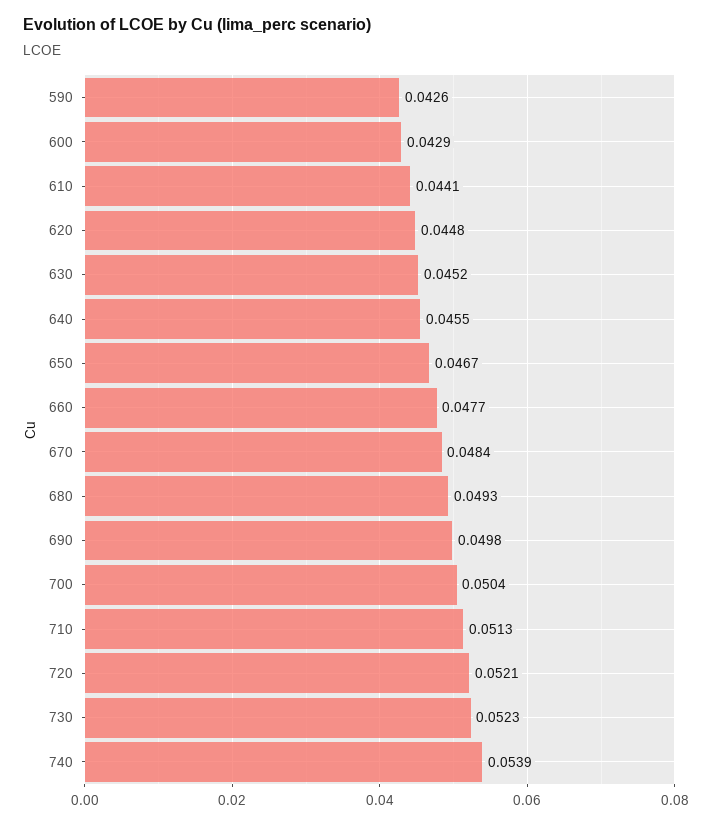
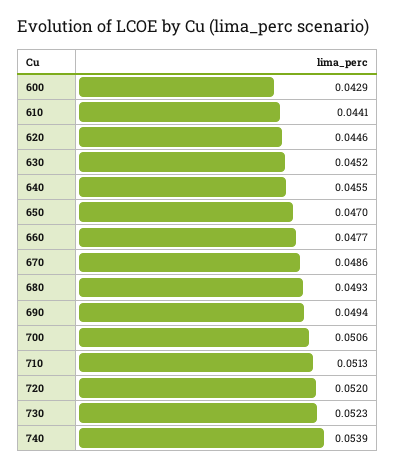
  {
-   "590": 0.0426,
    "600": 0.0429,
    "610": 0.0441,
-   "620": 0.0448,
+   "620": 0.0446,
    "630": 0.0452,
    "640": 0.0455,
-   "650": 0.0467,
+   "650": 0.047,
    "660": 0.0477,
-   "670": 0.0484,
+   "670": 0.0486,
    "680": 0.0493,
-   "690": 0.0498,
+   "690": 0.0494,
-   "700": 0.0504,
+   "700": 0.0506,
    "710": 0.0513,
-   "720": 0.0521,
+   "720": 0.052,
    "730": 0.0523,
    "740": 0.0539
  }

